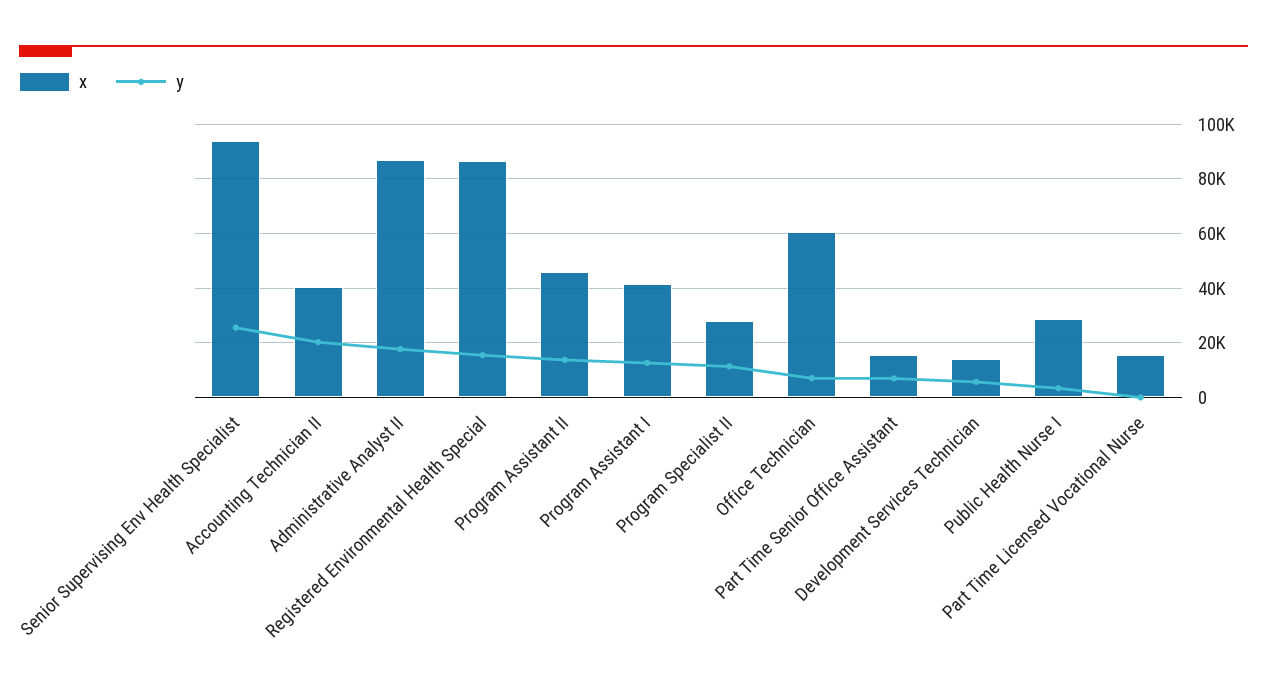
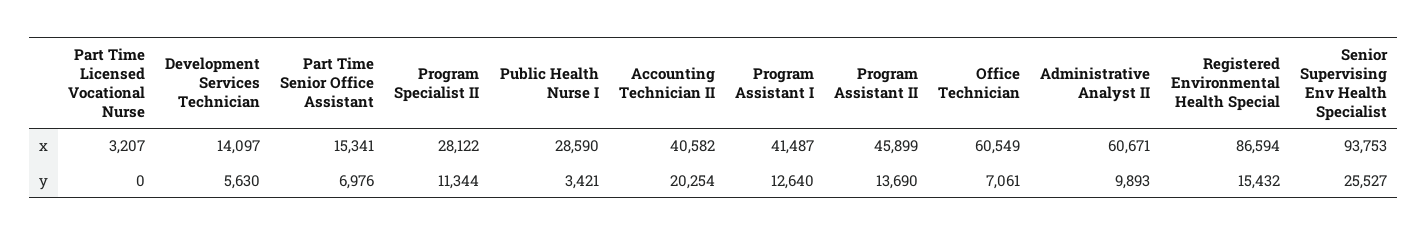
  {
    "x": {
      "Senior Supervising Env Health Specialist": 93753,
      "Accounting Technician II": 40582,
-     "Administrative Analyst II": 87500,
+     "Administrative Analyst II": 60671,
      "Registered Environmental Health Special": 86594,
      "Program Assistant II": 45899,
      "Program Assistant I": 41487,
      "Program Specialist II": 28122,
      "Office Technician": 60549,
      "Part Time Senior Office Assistant": 15341,
      "Development Services Technician": 14097,
      "Public Health Nurse I": 28590,
-     "Part Time Licensed Vocational Nurse": 15000
+     "Part Time Licensed Vocational Nurse": 3207
    },
    "y": {
      "Senior Supervising Env Health Specialist": 25527,
      "Accounting Technician II": 20254,
-     "Administrative Analyst II": 17500,
+     "Administrative Analyst II": 9893,
      "Registered Environmental Health Special": 15432,
      "Program Assistant II": 13690,
      "Program Assistant I": 12640,
      "Program Specialist II": 11344,
      "Office Technician": 7061,
      "Part Time Senior Office Assistant": 6976,
      "Development Services Technician": 5630,
      "Public Health Nurse I": 3421,
      "Part Time Licensed Vocational Nurse": 0
    }
  }

